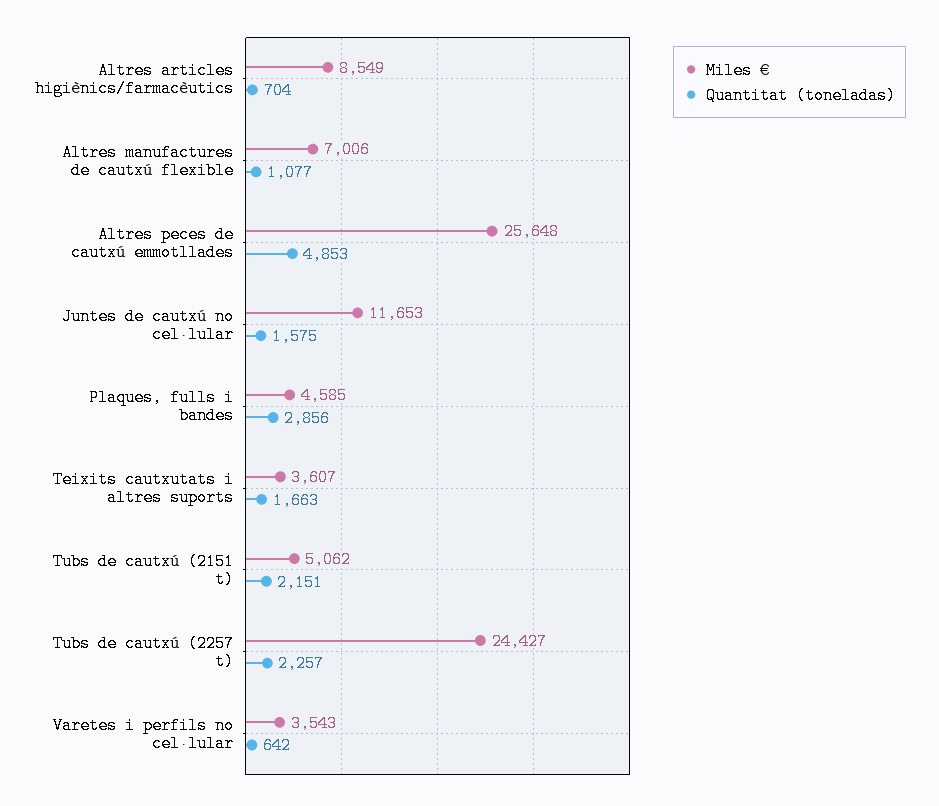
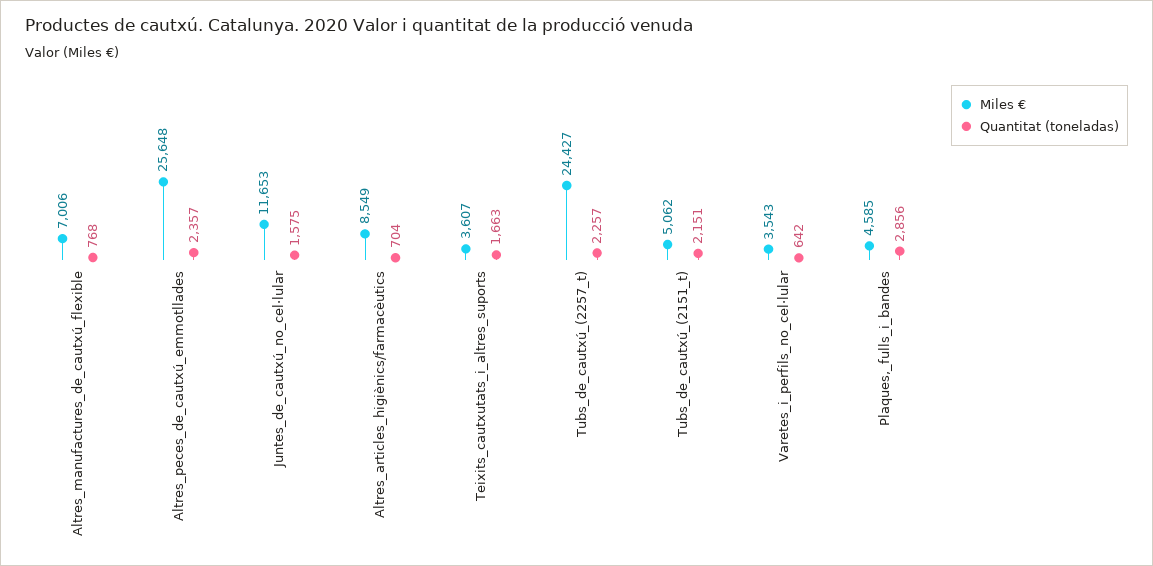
  {
    "Miles €": {
      "Altres articles higiènics/farmacèutics": 8549,
      "Altres manufactures de cautxú flexible": 7006,
      "Altres peces de cautxú emmotllades": 25648,
      "Juntes de cautxú no cel·lular": 11653,
      "Plaques, fulls i bandes": 4585,
      "Teixits cautxutats i altres suports": 3607,
      "Tubs de cautxú (2151 t)": 5062,
      "Tubs de cautxú (2257 t)": 24427,
      "Varetes i perfils no cel·lular": 3543
    },
    "Quantitat (toneladas)": {
      "Altres articles higiènics/farmacèutics": 704,
-     "Altres manufactures de cautxú flexible": 1077,
+     "Altres manufactures de cautxú flexible": 768,
-     "Altres peces de cautxú emmotllades": 4853,
+     "Altres peces de cautxú emmotllades": 2357,
      "Juntes de cautxú no cel·lular": 1575,
      "Plaques, fulls i bandes": 2856,
      "Teixits cautxutats i altres suports": 1663,
      "Tubs de cautxú (2151 t)": 2151,
      "Tubs de cautxú (2257 t)": 2257,
      "Varetes i perfils no cel·lular": 642
    }
  }

